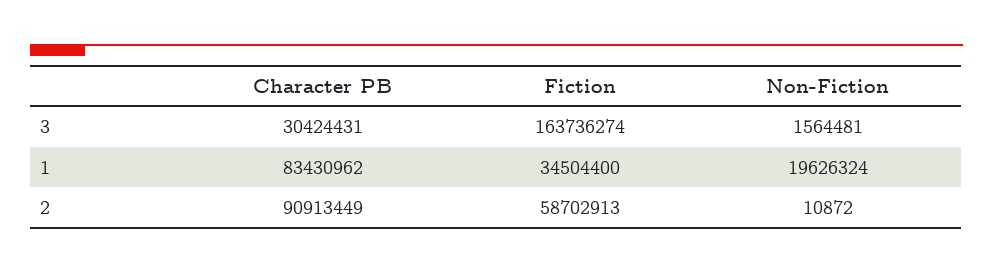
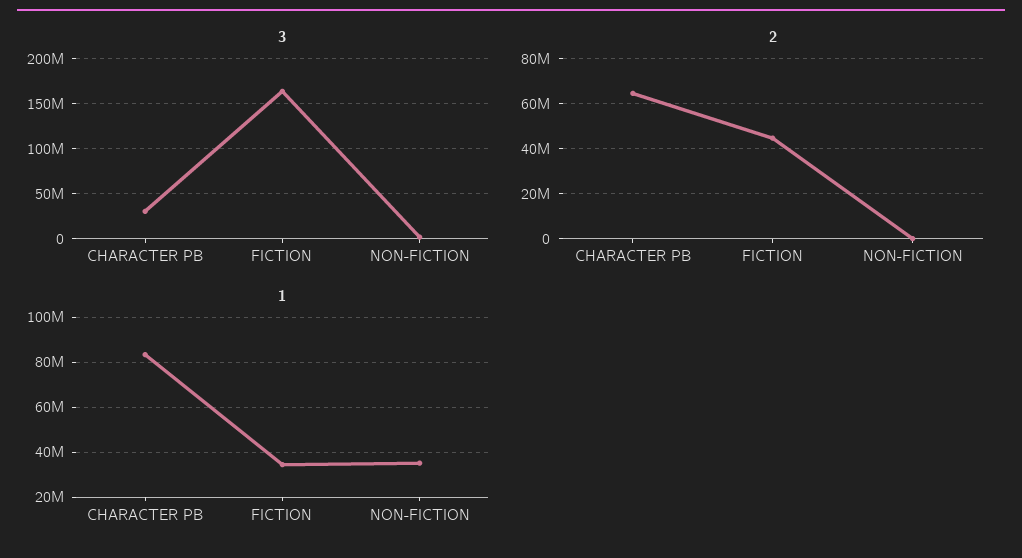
  {
    "3": {
      "Character PB": 30424431,
      "Fiction": 163736274,
      "Non-Fiction": 1564481
    },
    "1": {
      "Character PB": 83430962,
      "Fiction": 34504400,
-     "Non-Fiction": 19626324
+     "Non-Fiction": 35000000
    },
    "2": {
-     "Character PB": 90913449,
+     "Character PB": 65000000,
-     "Fiction": 58702913,
+     "Fiction": 45000000,
      "Non-Fiction": 10872
    }
  }

